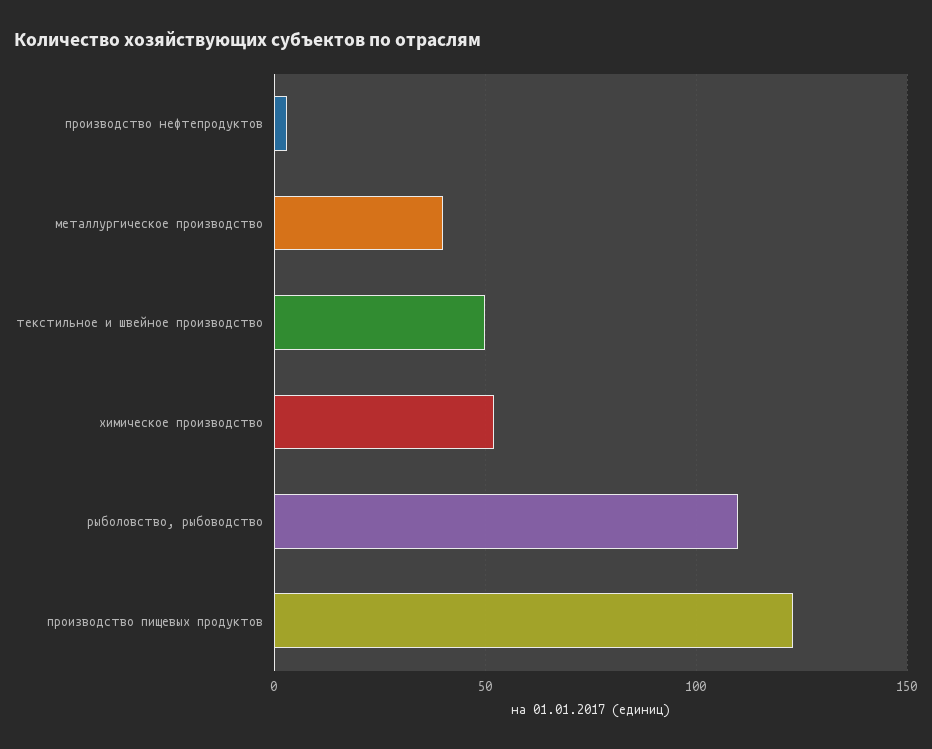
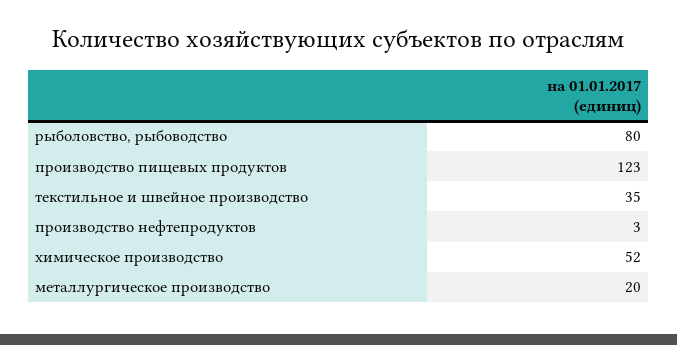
  {
    "производство нефтепродуктов": 3,
-   "металлургическое производство": 40,
+   "металлургическое производство": 20,
-   "текстильное и швейное производство": 50,
+   "текстильное и швейное производство": 35,
    "химическое производство": 52,
-   "рыболовство, рыбоводство": 110,
+   "рыболовство, рыбоводство": 80,
    "производство пищевых продуктов": 123
  }

